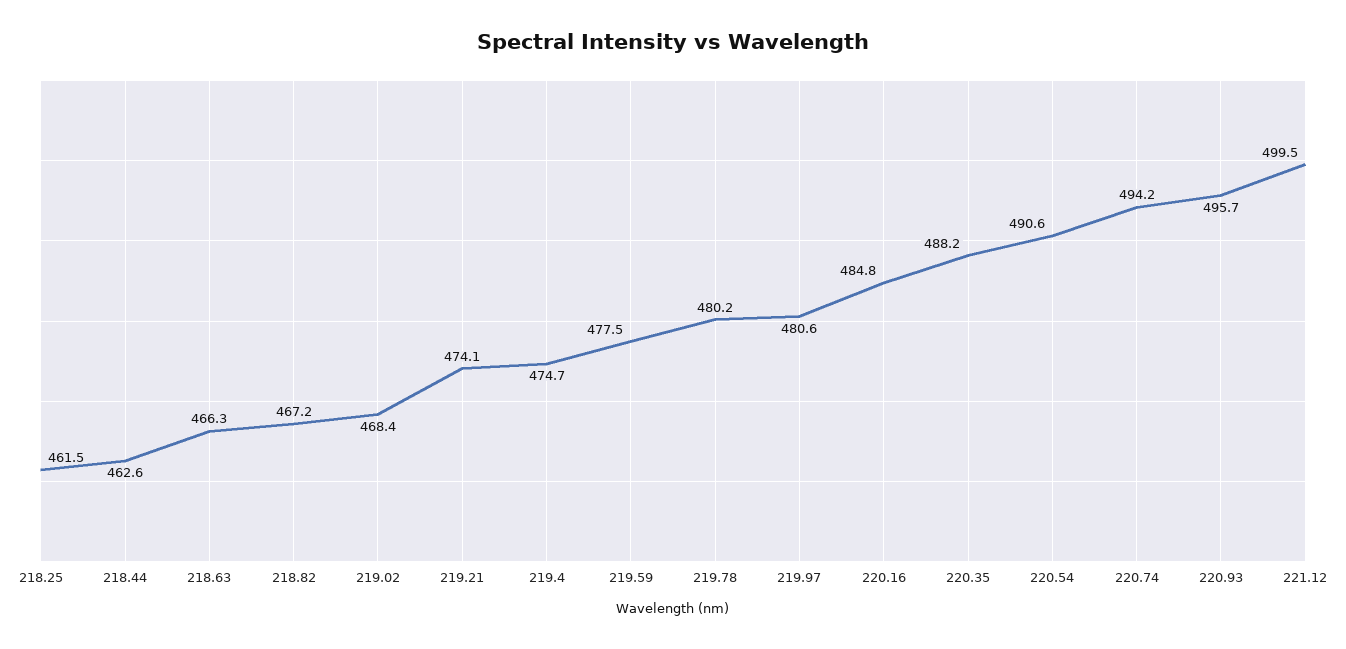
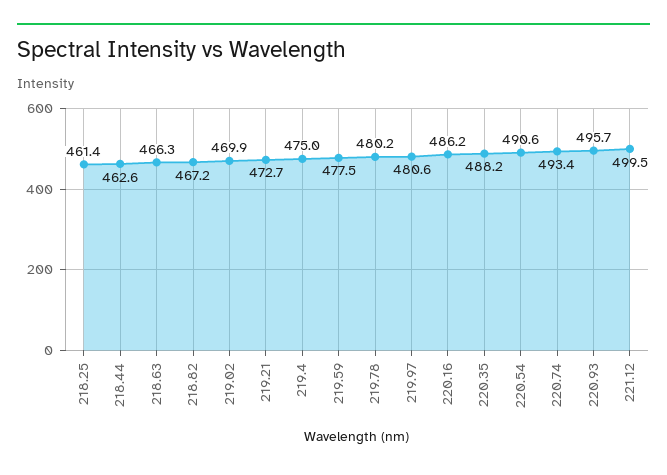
  {
-   "218.25": 461.5,
+   "218.25": 461.4,
    "218.44": 462.6,
    "218.63": 466.3,
    "218.82": 467.2,
-   "219.02": 468.4,
+   "219.02": 469.9,
-   "219.21": 474.1,
+   "219.21": 472.7,
-   "219.4": 474.7,
+   "219.4": 475,
    "219.59": 477.5,
    "219.78": 480.2,
    "219.97": 480.6,
-   "220.16": 484.8,
+   "220.16": 486.2,
    "220.35": 488.2,
    "220.54": 490.6,
-   "220.74": 494.2,
+   "220.74": 493.4,
    "220.93": 495.7,
    "221.12": 499.5
  }

